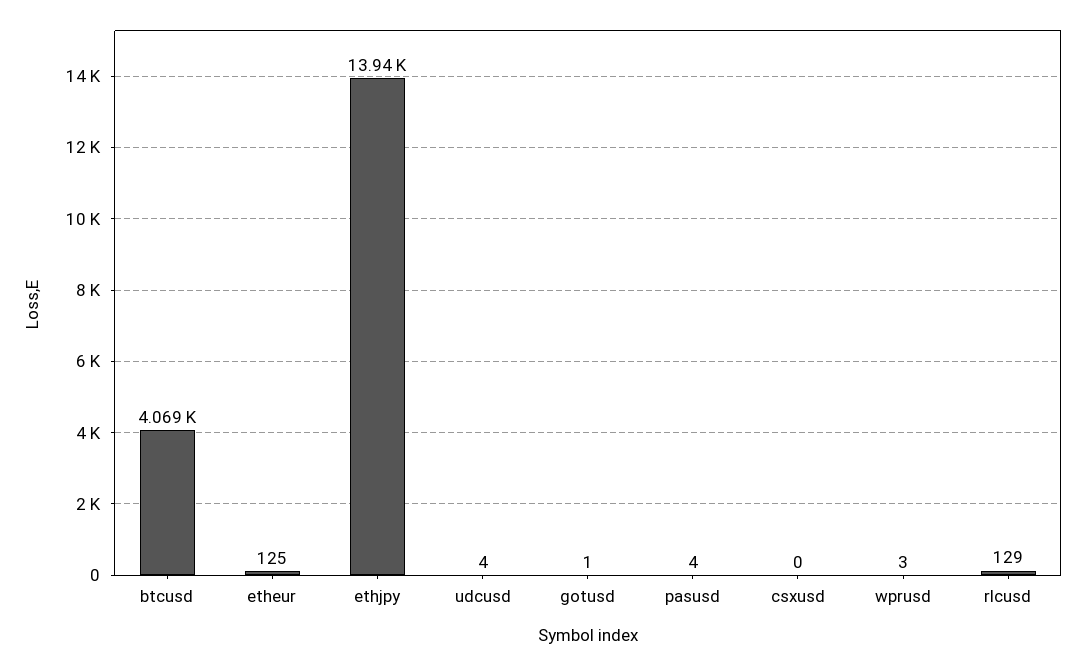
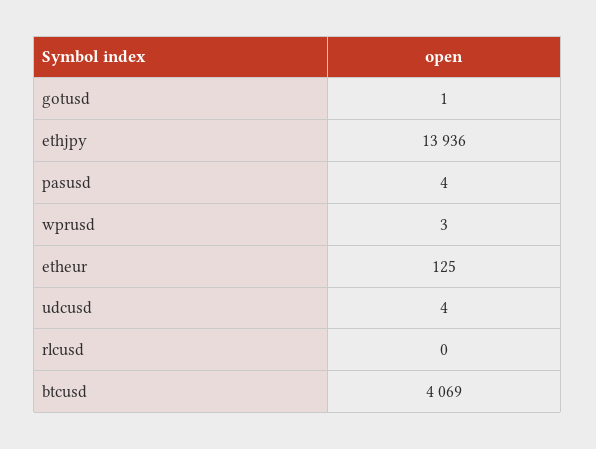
  {
    "btcusd": 4069,
    "etheur": 125,
    "ethjpy": 13936,
    "udcusd": 4,
    "gotusd": 1,
    "pasusd": 4,
-   "csxusd": 0,
    "wprusd": 3,
-   "rlcusd": 129
+   "rlcusd": 0
  }

